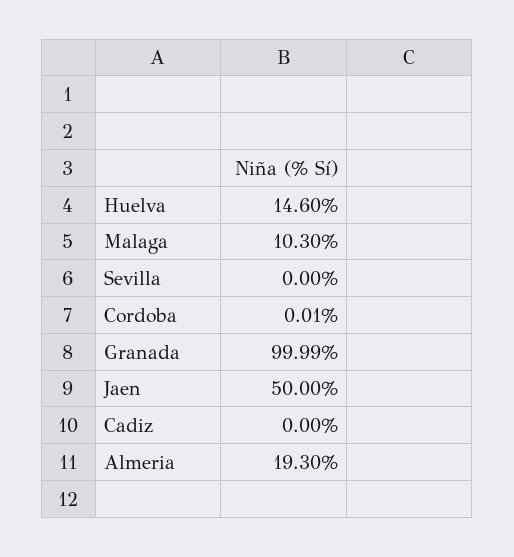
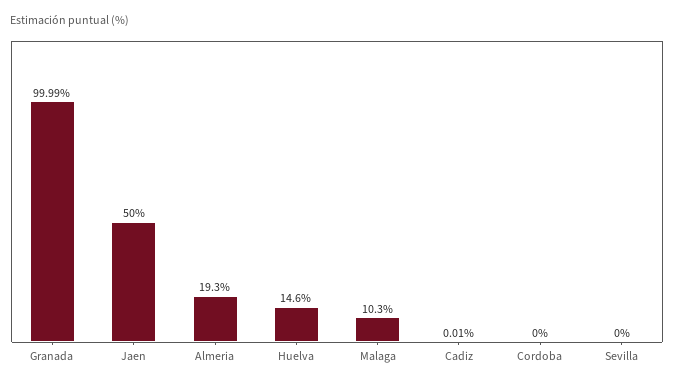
  {
    "Huelva": 14.6,
    "Malaga": 10.3,
    "Sevilla": 0,
-   "Cordoba": 0.01,
+   "Cordoba": 0,
    "Granada": 99.99,
    "Jaen": 50,
-   "Cadiz": 0,
+   "Cadiz": 0.01,
    "Almeria": 19.3
  }

